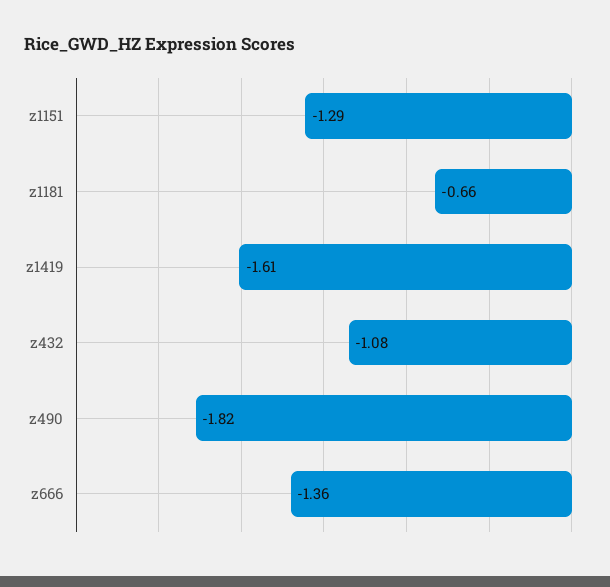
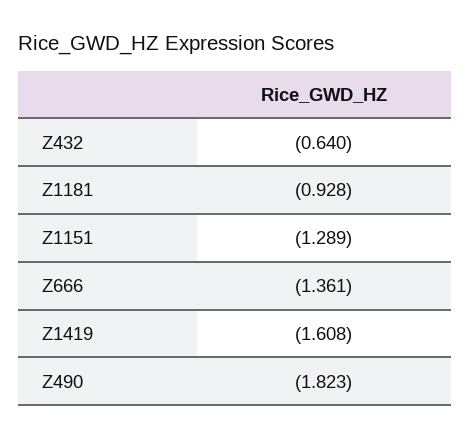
  {
    "z1151": -1.289,
-   "z1181": -0.66,
+   "z1181": -0.928,
    "z1419": -1.608,
-   "z432": -1.08,
+   "z432": -0.64,
    "z490": -1.823,
    "z666": -1.361
  }

